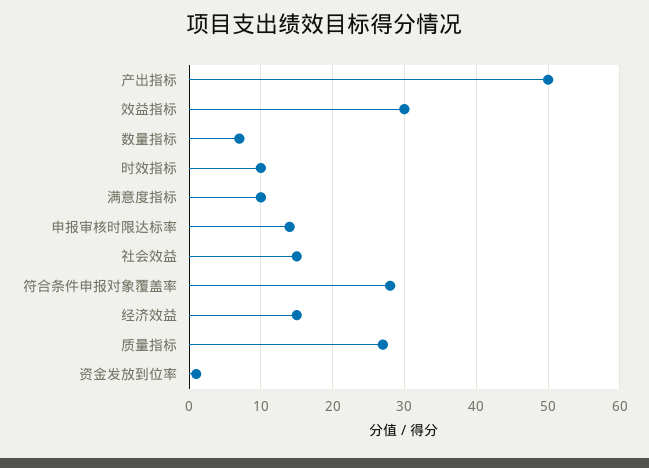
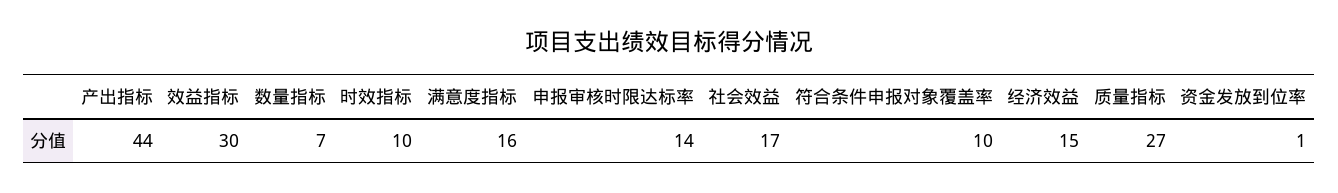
  {
-   "产出指标": 50,
+   "产出指标": 44,
    "效益指标": 30,
    "数量指标": 7,
    "时效指标": 10,
-   "满意度指标": 10,
+   "满意度指标": 16,
    "申报审核时限达标率": 14,
-   "社会效益": 15,
+   "社会效益": 17,
-   "符合条件申报对象覆盖率": 28,
+   "符合条件申报对象覆盖率": 10,
    "经济效益": 15,
    "质量指标": 27,
    "资金发放到位率": 1
  }

